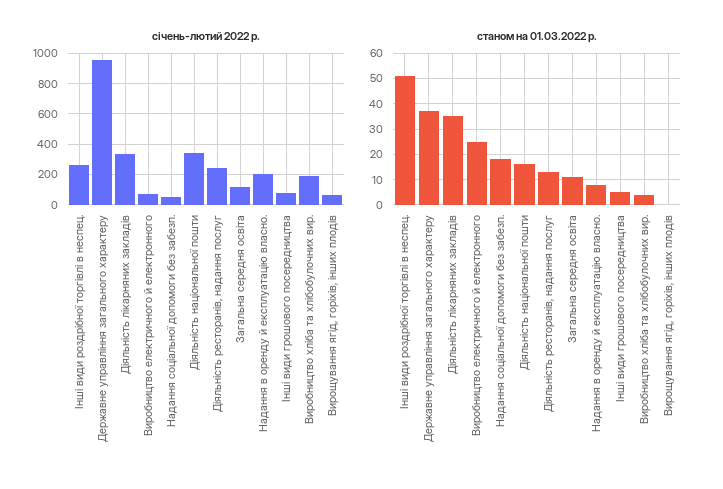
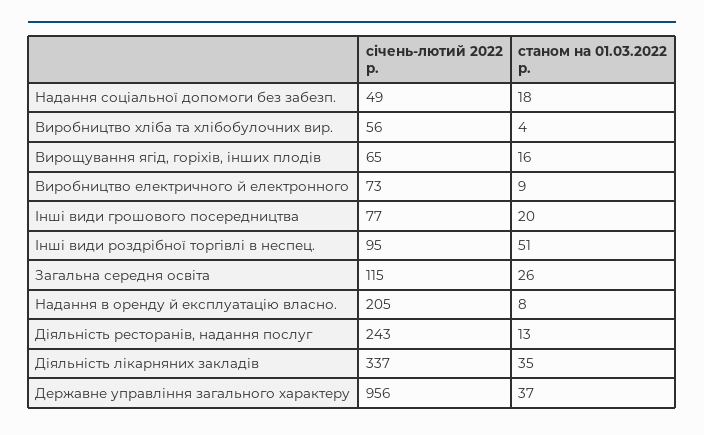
  {
    "січень-лютий 2022 р.": {
-     "Інші види роздрібної торгівлі в неспец.": 250,
+     "Інші види роздрібної торгівлі в неспец.": 95,
      "Державне управління загального характеру": 956,
      "Діяльність лікарняних закладів": 337,
      "Виробництво електричного й електронного": 73,
      "Надання соціальної допомоги без забезп.": 49,
-     "Діяльність національної пошти": 350,
      "Діяльність ресторанів, надання послуг": 243,
      "Загальна середня освіта": 115,
      "Надання в оренду й експлуатацію власно.": 205,
      "Інші види грошового посередництва": 77,
-     "Виробництво хліба та хлібобулочних вир.": 200,
+     "Виробництво хліба та хлібобулочних вир.": 56,
      "Вирощування ягід, горіхів, інших плодів": 65
    },
    "станом на 01.03.2022 р.": {
      "Інші види роздрібної торгівлі в неспец.": 51,
      "Державне управління загального характеру": 37,
      "Діяльність лікарняних закладів": 35,
-     "Виробництво електричного й електронного": 25,
+     "Виробництво електричного й електронного": 9,
      "Надання соціальної допомоги без забезп.": 18,
-     "Діяльність національної пошти": 15,
      "Діяльність ресторанів, надання послуг": 13,
-     "Загальна середня освіта": 10,
+     "Загальна середня освіта": 26,
      "Надання в оренду й експлуатацію власно.": 8,
-     "Інші види грошового посередництва": 5,
+     "Інші види грошового посередництва": 20,
      "Виробництво хліба та хлібобулочних вир.": 4,
-     "Вирощування ягід, горіхів, інших плодів": 0
+     "Вирощування ягід, горіхів, інших плодів": 16
    }
  }

